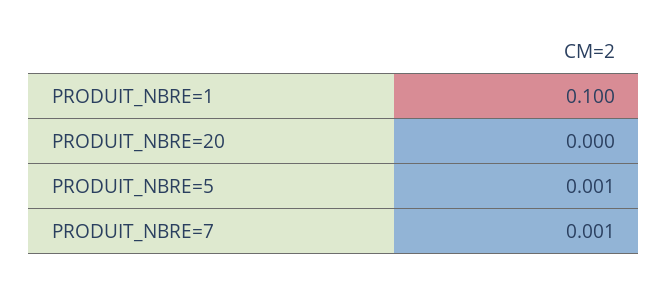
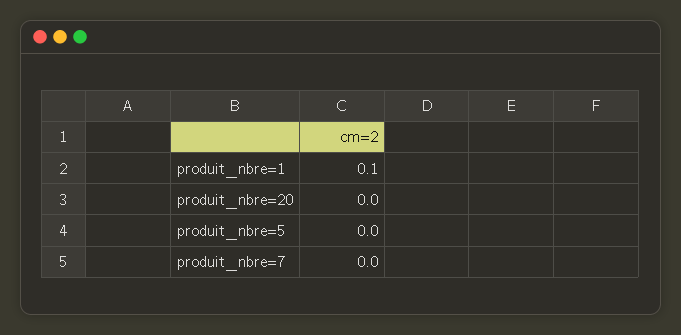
  {
    "PRODUIT_NBRE=1": 0.1,
    "PRODUIT_NBRE=20": 0,
-   "PRODUIT_NBRE=5": 0.001,
+   "PRODUIT_NBRE=5": 0,
-   "PRODUIT_NBRE=7": 0.001
+   "PRODUIT_NBRE=7": 0
  }

